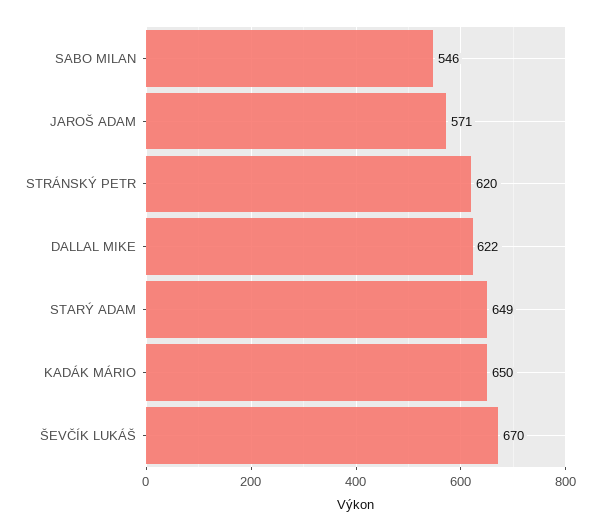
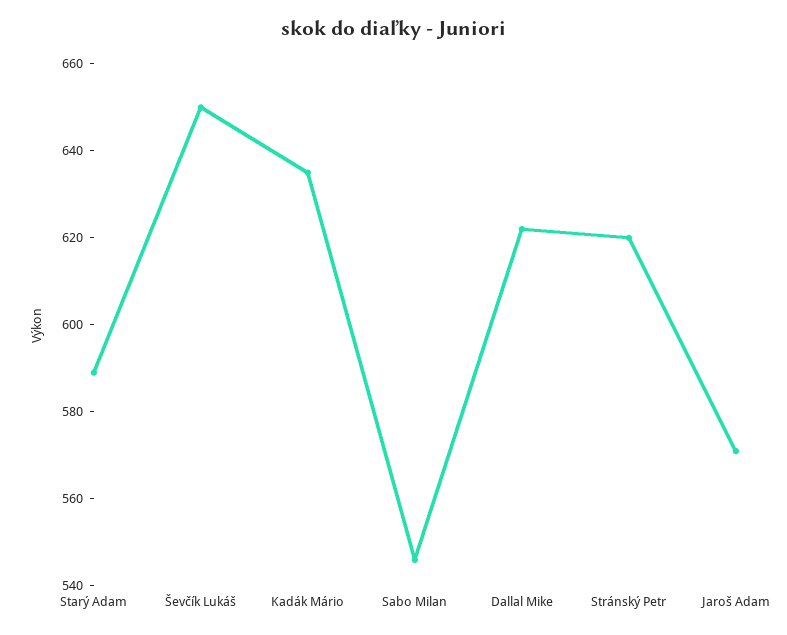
  {
    "SABO MILAN": 546,
    "JAROŠ ADAM": 571,
    "STRÁNSKÝ PETR": 620,
    "DALLAL MIKE": 622,
-   "STARÝ ADAM": 649,
+   "STARÝ ADAM": 590,
-   "KADÁK MÁRIO": 650,
+   "KADÁK MÁRIO": 635,
-   "ŠEVČÍK LUKÁŠ": 670
+   "ŠEVČÍK LUKÁŠ": 650
  }

